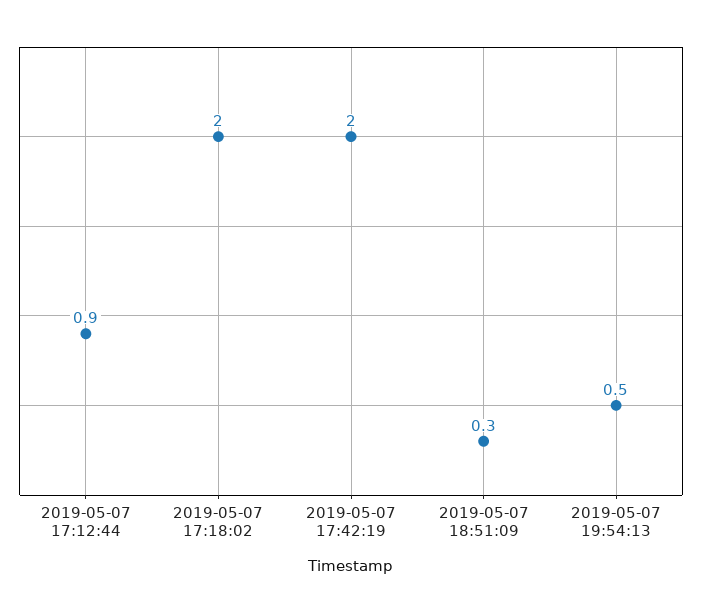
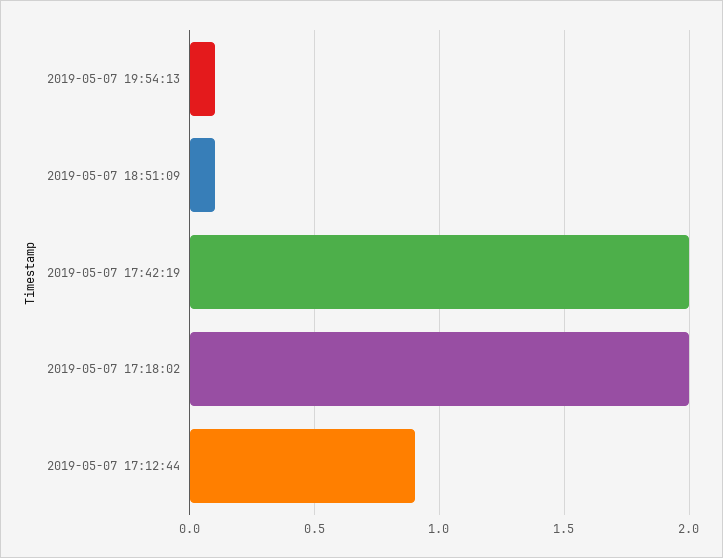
  {
    "2019-05-07 17:12:44": 0.9,
    "2019-05-07 17:18:02": 2,
    "2019-05-07 17:42:19": 2,
-   "2019-05-07 18:51:09": 0.3,
+   "2019-05-07 18:51:09": 0.1,
-   "2019-05-07 19:54:13": 0.5
+   "2019-05-07 19:54:13": 0.1
  }

